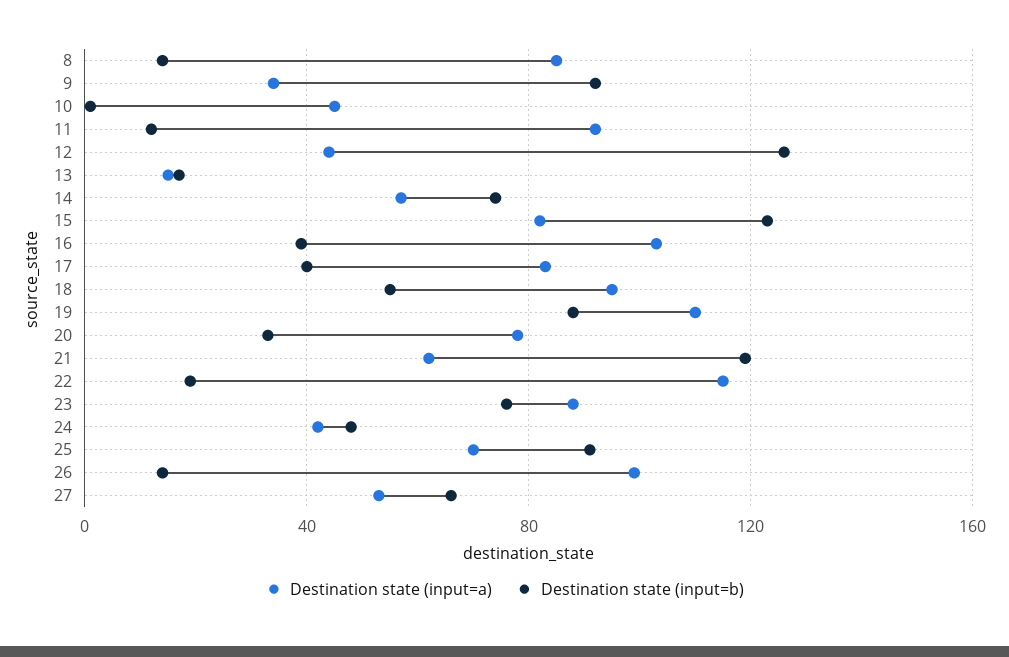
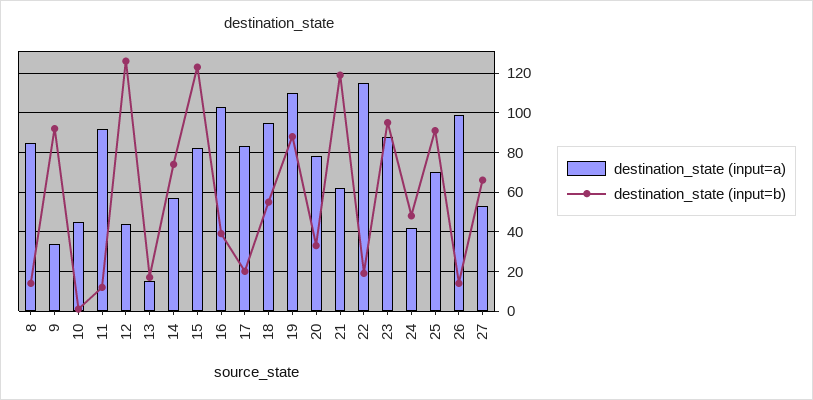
  {
    "Destination state (input=a)": {
      "8": 85,
      "9": 35,
      "10": 45,
      "11": 90,
      "12": 45,
      "13": 15,
      "14": 55,
      "15": 80,
      "16": 105,
      "17": 85,
      "18": 95,
      "19": 110,
      "20": 80,
      "21": 60,
      "22": 115,
      "23": 90,
      "24": 40,
      "25": 70,
      "26": 100,
      "27": 55
    },
    "Destination state (input=b)": {
      "8": 15,
      "9": 90,
      "10": 0,
      "11": 10,
      "12": 125,
      "13": 15,
      "14": 75,
      "15": 125,
      "16": 40,
-     "17": 40,
+     "17": 20,
      "18": 55,
      "19": 90,
      "20": 35,
      "21": 120,
      "22": 20,
-     "23": 75,
+     "23": 95,
      "24": 50,
      "25": 90,
      "26": 15,
      "27": 65
    }
  }

